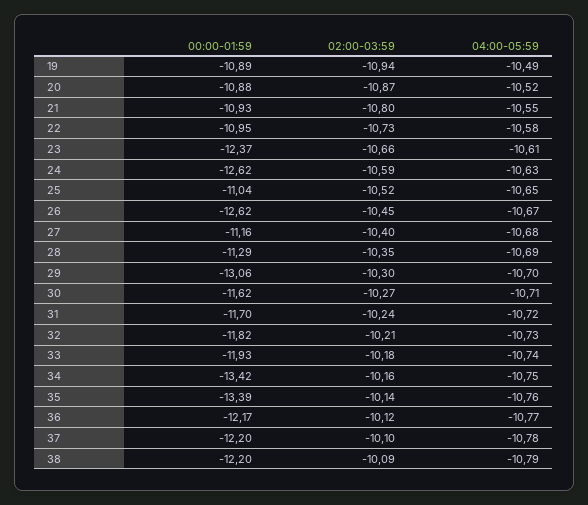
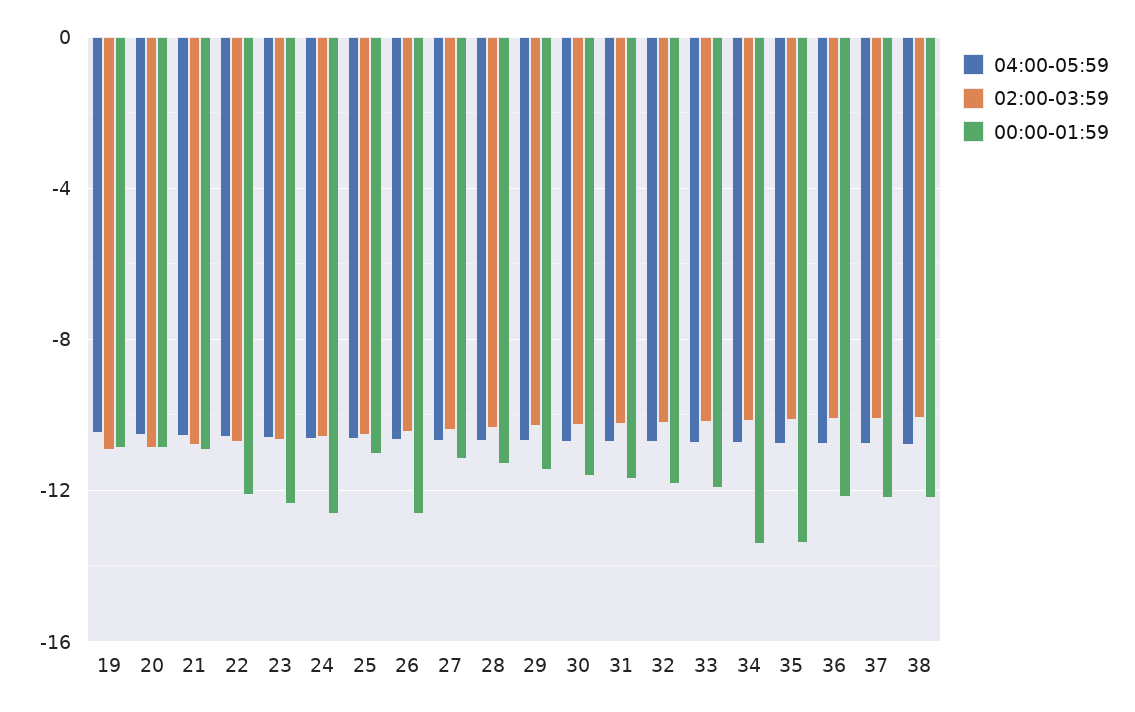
  {
    "00:00-01:59": {
      "19": -10.89,
      "20": -10.88,
      "21": -10.93,
-     "22": -10.95,
+     "22": -12,
      "23": -12.37,
      "24": -12.62,
      "25": -11.04,
      "26": -12.62,
      "27": -11.16,
      "28": -11.29,
-     "29": -13.06,
+     "29": -11.5,
      "30": -11.62,
      "31": -11.7,
      "32": -11.82,
      "33": -11.93,
      "34": -13.42,
      "35": -13.39,
      "36": -12.17,
      "37": -12.2,
      "38": -12.2
    },
    "02:00-03:59": {
      "19": -10.94,
      "20": -10.87,
      "21": -10.8,
      "22": -10.73,
      "23": -10.66,
      "24": -10.59,
      "25": -10.52,
      "26": -10.45,
      "27": -10.4,
      "28": -10.35,
      "29": -10.3,
      "30": -10.27,
      "31": -10.24,
      "32": -10.21,
      "33": -10.18,
      "34": -10.16,
      "35": -10.14,
      "36": -10.12,
      "37": -10.1,
      "38": -10.09
    },
    "04:00-05:59": {
      "19": -10.49,
      "20": -10.52,
      "21": -10.55,
      "22": -10.58,
      "23": -10.61,
      "24": -10.63,
      "25": -10.65,
      "26": -10.67,
      "27": -10.68,
      "28": -10.69,
      "29": -10.7,
      "30": -10.71,
      "31": -10.72,
      "32": -10.73,
      "33": -10.74,
      "34": -10.75,
      "35": -10.76,
      "36": -10.77,
      "37": -10.78,
      "38": -10.79
    }
  }

